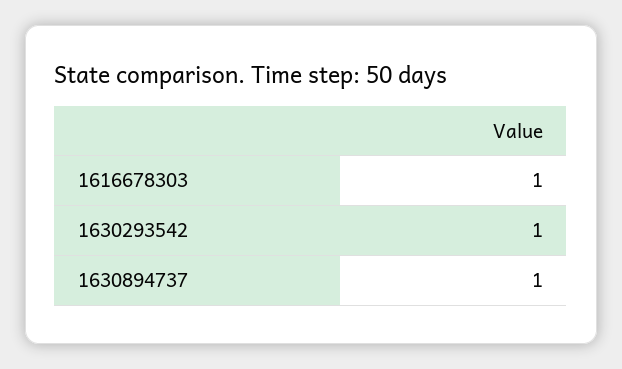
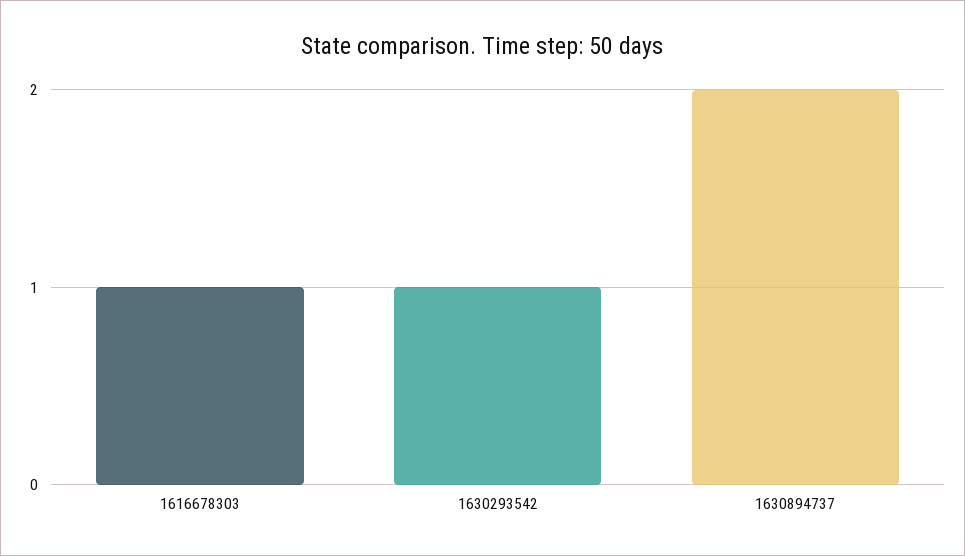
  {
    "1616678303": 1,
    "1630293542": 1,
-   "1630894737": 1
+   "1630894737": 2
  }

